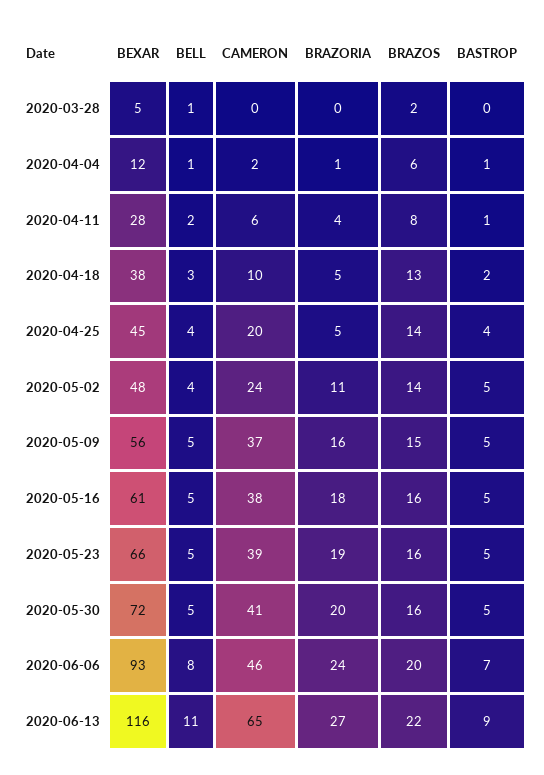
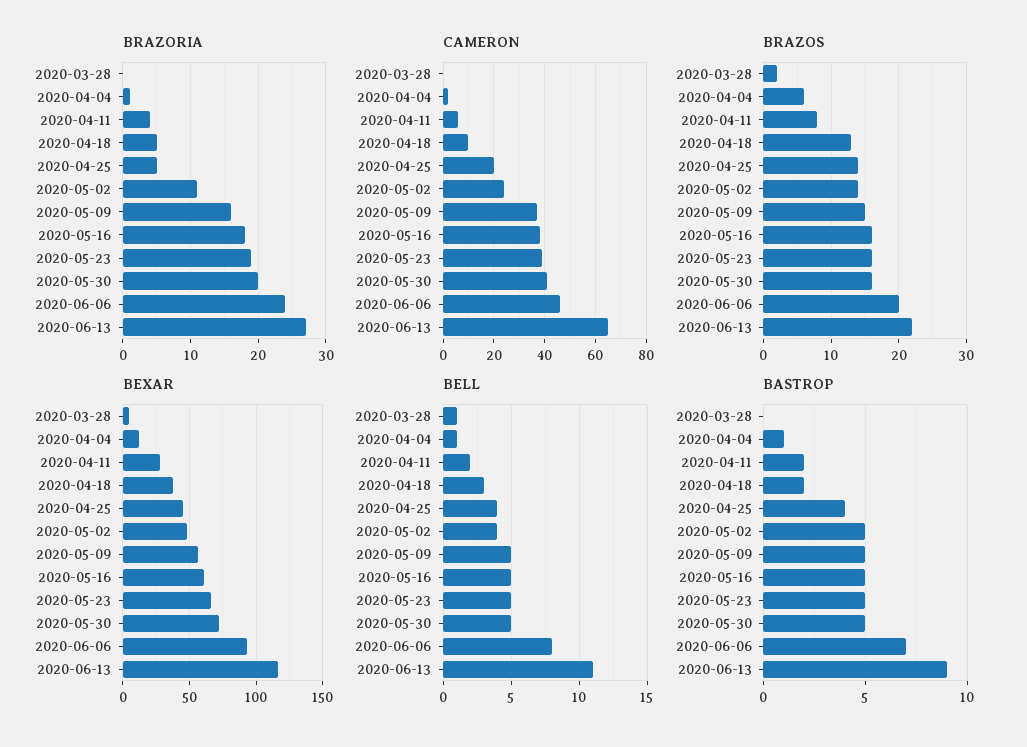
  {
    "BEXAR": {
      "2020-03-28": 5,
      "2020-04-04": 12,
      "2020-04-11": 28,
      "2020-04-18": 38,
      "2020-04-25": 45,
      "2020-05-02": 48,
      "2020-05-09": 56,
      "2020-05-16": 61,
      "2020-05-23": 66,
      "2020-05-30": 72,
      "2020-06-06": 93,
      "2020-06-13": 116
    },
    "BELL": {
      "2020-03-28": 1,
      "2020-04-04": 1,
      "2020-04-11": 2,
      "2020-04-18": 3,
      "2020-04-25": 4,
      "2020-05-02": 4,
      "2020-05-09": 5,
      "2020-05-16": 5,
      "2020-05-23": 5,
      "2020-05-30": 5,
      "2020-06-06": 8,
      "2020-06-13": 11
    },
    "CAMERON": {
      "2020-03-28": 0,
      "2020-04-04": 2,
      "2020-04-11": 6,
      "2020-04-18": 10,
      "2020-04-25": 20,
      "2020-05-02": 24,
      "2020-05-09": 37,
      "2020-05-16": 38,
      "2020-05-23": 39,
      "2020-05-30": 41,
      "2020-06-06": 46,
      "2020-06-13": 65
    },
    "BRAZORIA": {
      "2020-03-28": 0,
      "2020-04-04": 1,
      "2020-04-11": 4,
      "2020-04-18": 5,
      "2020-04-25": 5,
      "2020-05-02": 11,
      "2020-05-09": 16,
      "2020-05-16": 18,
      "2020-05-23": 19,
      "2020-05-30": 20,
      "2020-06-06": 24,
      "2020-06-13": 27
    },
    "BRAZOS": {
      "2020-03-28": 2,
      "2020-04-04": 6,
      "2020-04-11": 8,
      "2020-04-18": 13,
      "2020-04-25": 14,
      "2020-05-02": 14,
      "2020-05-09": 15,
      "2020-05-16": 16,
      "2020-05-23": 16,
      "2020-05-30": 16,
      "2020-06-06": 20,
      "2020-06-13": 22
    },
    "BASTROP": {
      "2020-03-28": 0,
      "2020-04-04": 1,
-     "2020-04-11": 1,
+     "2020-04-11": 2,
      "2020-04-18": 2,
      "2020-04-25": 4,
      "2020-05-02": 5,
      "2020-05-09": 5,
      "2020-05-16": 5,
      "2020-05-23": 5,
      "2020-05-30": 5,
      "2020-06-06": 7,
      "2020-06-13": 9
    }
  }

